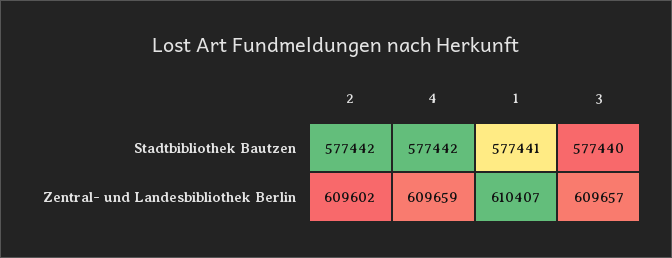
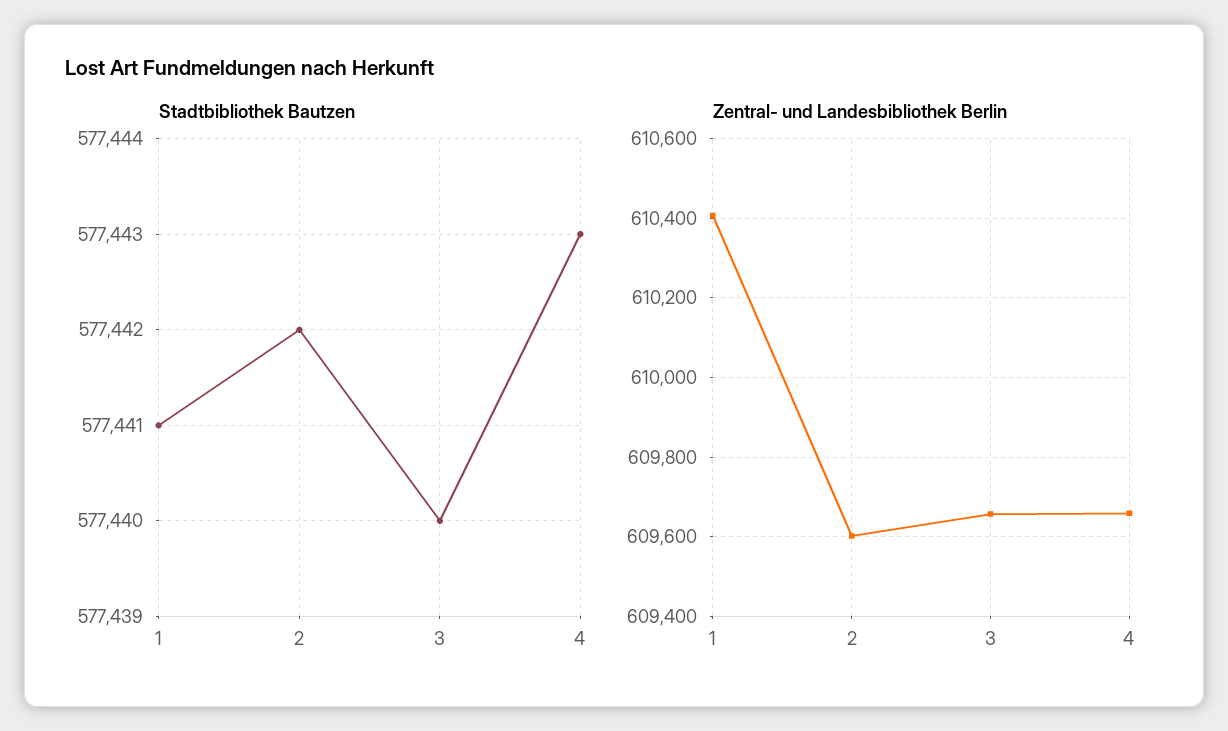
  {
    "Stadtbibliothek Bautzen": {
      "2": 577442,
-     "4": 577442,
+     "4": 577443,
      "1": 577441,
      "3": 577440
    },
    "Zentral- und Landesbibliothek Berlin": {
      "2": 609602,
      "4": 609659,
      "1": 610407,
      "3": 609657
    }
  }

